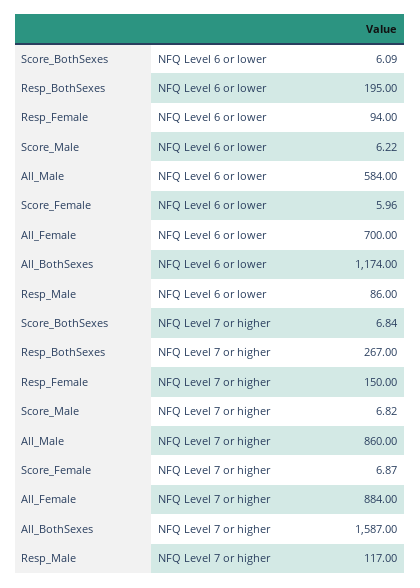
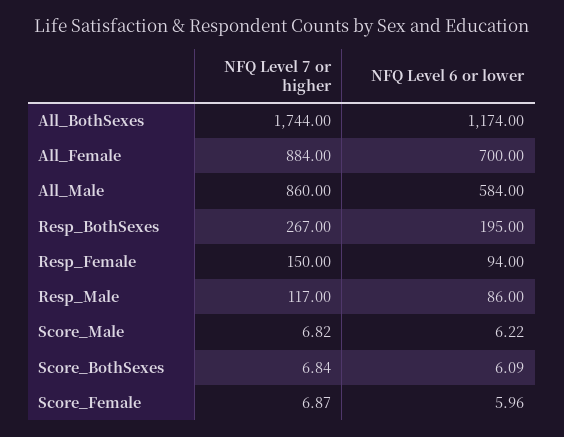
  {
    "Score_BothSexes": {
      "NFQ Level 6 or lower": 6.09,
      "NFQ Level 7 or higher": 6.84
    },
    "Resp_BothSexes": {
      "NFQ Level 6 or lower": 195,
      "NFQ Level 7 or higher": 267
    },
    "Resp_Female": {
      "NFQ Level 6 or lower": 94,
      "NFQ Level 7 or higher": 150
    },
    "Score_Male": {
      "NFQ Level 6 or lower": 6.22,
      "NFQ Level 7 or higher": 6.82
    },
    "All_Male": {
      "NFQ Level 6 or lower": 584,
      "NFQ Level 7 or higher": 860
    },
    "Score_Female": {
      "NFQ Level 6 or lower": 5.96,
      "NFQ Level 7 or higher": 6.87
    },
    "All_Female": {
      "NFQ Level 6 or lower": 700,
      "NFQ Level 7 or higher": 884
    },
    "All_BothSexes": {
      "NFQ Level 6 or lower": 1174,
-     "NFQ Level 7 or higher": 1587
+     "NFQ Level 7 or higher": 1744
    },
    "Resp_Male": {
      "NFQ Level 6 or lower": 86,
      "NFQ Level 7 or higher": 117
    }
  }

